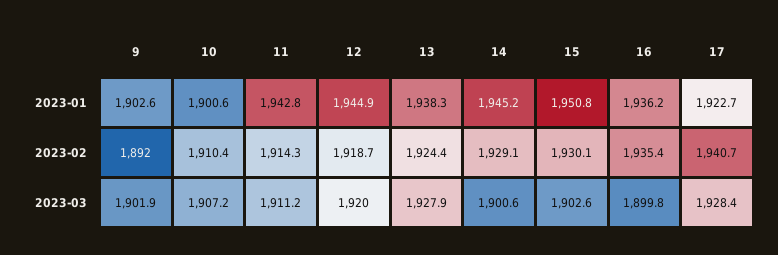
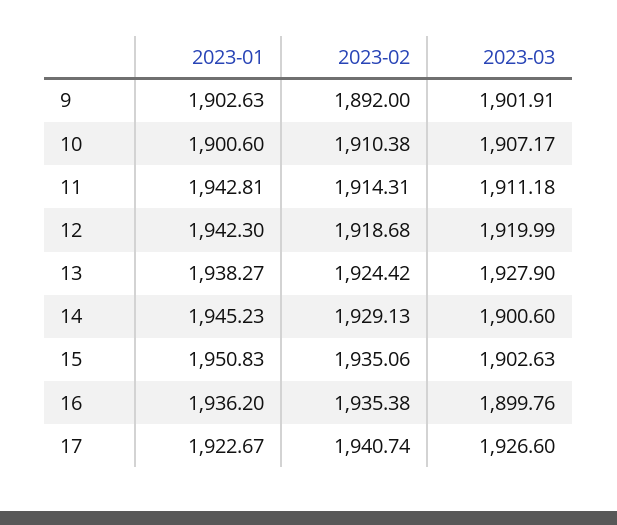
  {
    "9": {
      "2023-01": 1902.63,
      "2023-02": 1892,
      "2023-03": 1901.91
    },
    "10": {
      "2023-01": 1900.6,
      "2023-02": 1910.38,
      "2023-03": 1907.17
    },
    "11": {
      "2023-01": 1942.81,
      "2023-02": 1914.31,
      "2023-03": 1911.18
    },
    "12": {
-     "2023-01": 1944.9,
+     "2023-01": 1942.3,
      "2023-02": 1918.68,
      "2023-03": 1919.99
    },
    "13": {
      "2023-01": 1938.27,
      "2023-02": 1924.42,
      "2023-03": 1927.9
    },
    "14": {
      "2023-01": 1945.23,
      "2023-02": 1929.13,
      "2023-03": 1900.6
    },
    "15": {
      "2023-01": 1950.83,
-     "2023-02": 1930.1,
+     "2023-02": 1935.06,
      "2023-03": 1902.63
    },
    "16": {
      "2023-01": 1936.2,
      "2023-02": 1935.38,
      "2023-03": 1899.76
    },
    "17": {
      "2023-01": 1922.67,
      "2023-02": 1940.74,
-     "2023-03": 1928.4
+     "2023-03": 1926.6
    }
  }

